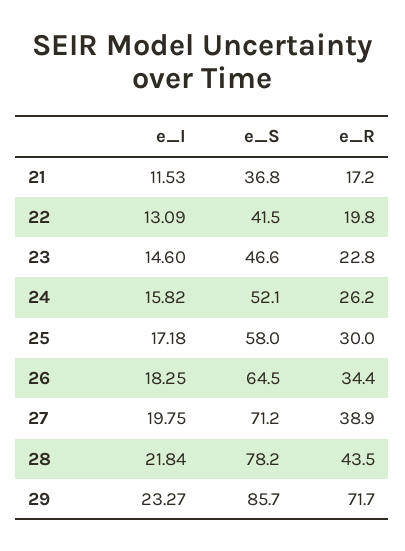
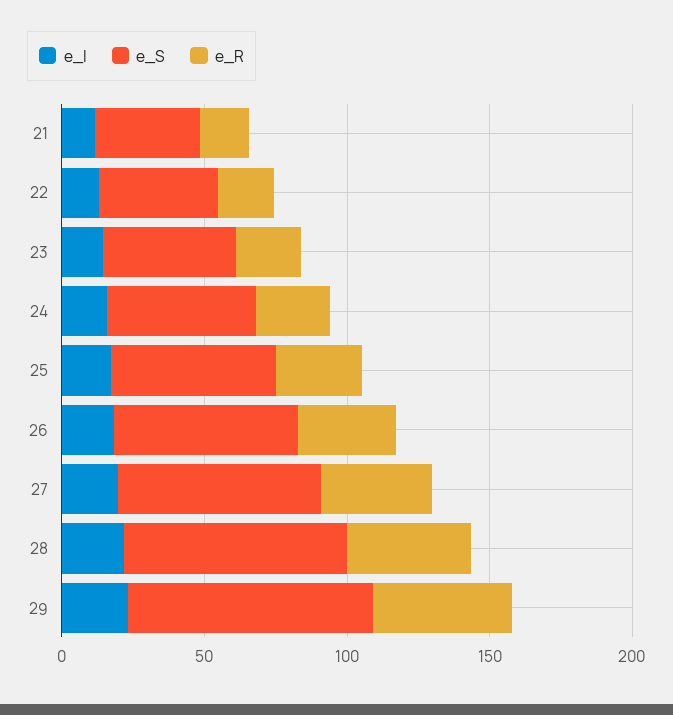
  {
    "e_I": {
      "21": 11.53,
      "22": 13.09,
      "23": 14.6,
      "24": 15.82,
      "25": 17.18,
      "26": 18.25,
      "27": 19.75,
      "28": 21.84,
      "29": 23.27
    },
    "e_S": {
      "21": 36.8,
      "22": 41.5,
      "23": 46.6,
      "24": 52.1,
      "25": 58,
      "26": 64.5,
      "27": 71.2,
      "28": 78.2,
      "29": 85.7
    },
    "e_R": {
      "21": 17.2,
      "22": 19.8,
      "23": 22.8,
      "24": 26.2,
      "25": 30,
      "26": 34.4,
      "27": 38.9,
      "28": 43.5,
-     "29": 71.7
+     "29": 50
    }
  }

